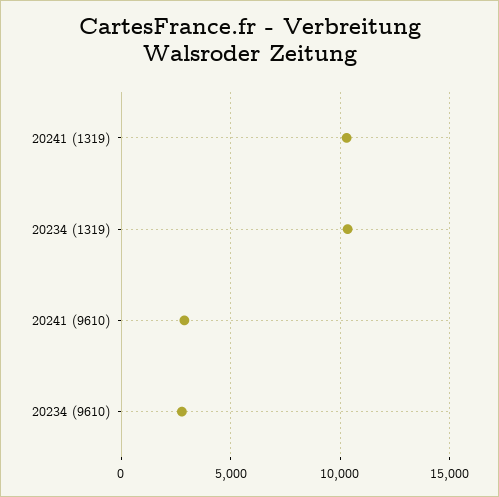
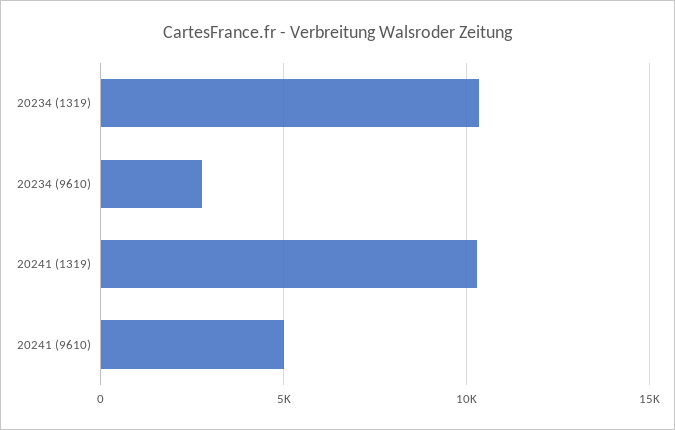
  {
    "20241 (1319)": 10500,
    "20234 (1319)": 10500,
-   "20241 (9610)": 3000,
+   "20241 (9610)": 5000,
    "20234 (9610)": 3000
  }

